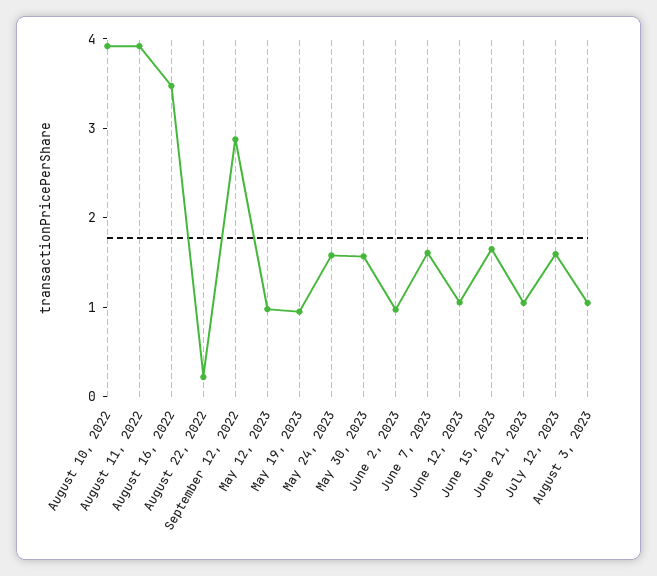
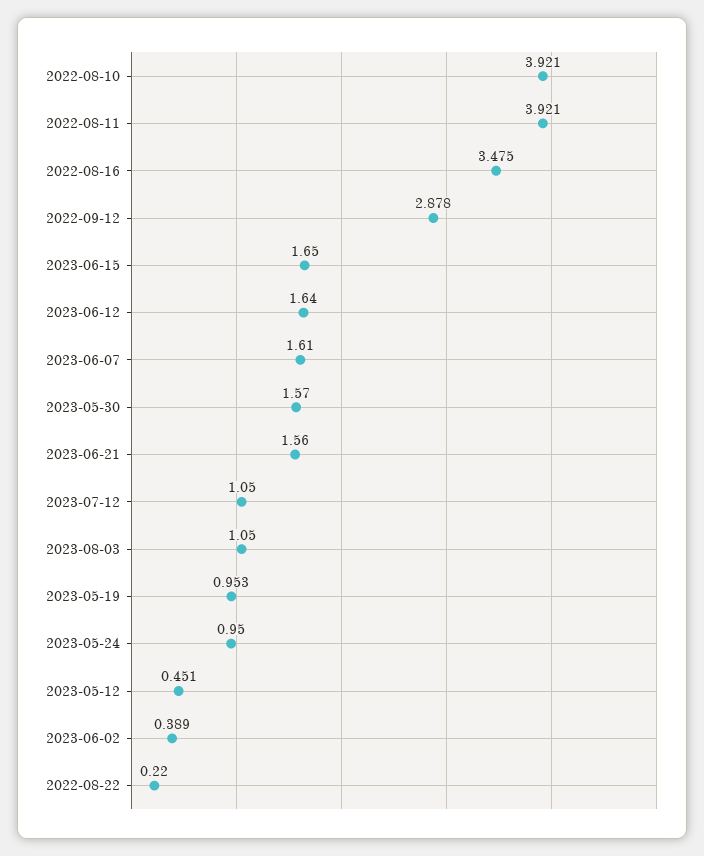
  {
    "August 10, 2022": 3.921,
    "August 11, 2022": 3.921,
    "August 16, 2022": 3.475,
    "August 22, 2022": 0.22,
    "September 12, 2022": 2.878,
-   "May 12, 2023": 1,
+   "May 12, 2023": 0.451,
    "May 19, 2023": 0.953,
-   "May 24, 2023": 1.6,
+   "May 24, 2023": 0.95,
    "May 30, 2023": 1.57,
-   "June 2, 2023": 1,
+   "June 2, 2023": 0.389,
    "June 7, 2023": 1.61,
-   "June 12, 2023": 1,
+   "June 12, 2023": 1.64,
    "June 15, 2023": 1.65,
-   "June 21, 2023": 1,
+   "June 21, 2023": 1.56,
-   "July 12, 2023": 1.6,
+   "July 12, 2023": 1.05,
    "August 3, 2023": 1.05
  }

